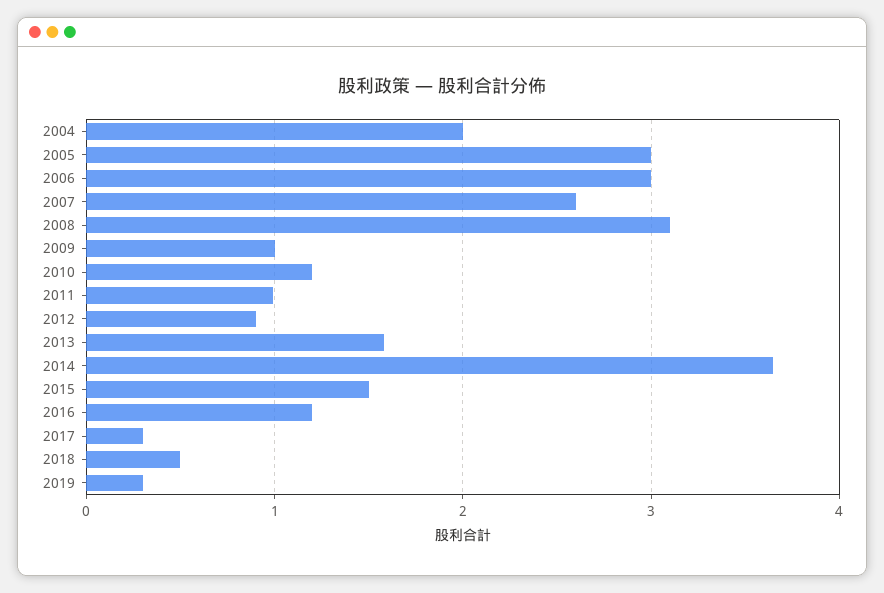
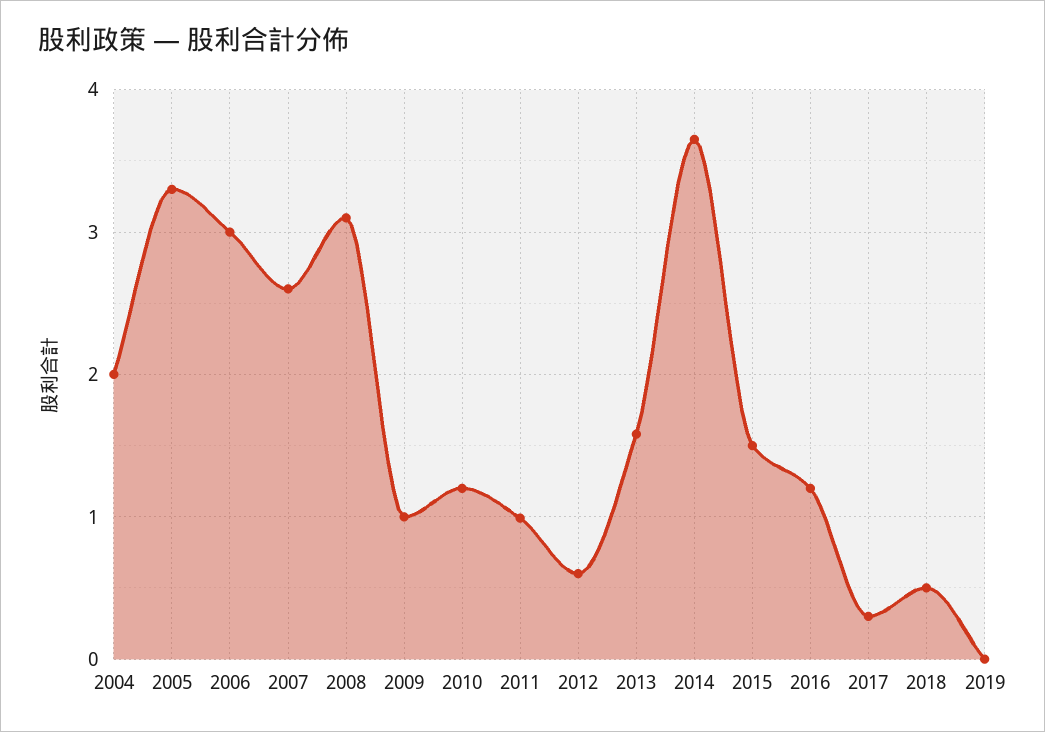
  {
    "2004": 2,
-   "2005": 3,
+   "2005": 3.3,
    "2006": 3,
    "2007": 2.6,
    "2008": 3.1,
    "2009": 1,
    "2010": 1.2,
    "2011": 1,
-   "2012": 0.9,
+   "2012": 0.6,
    "2013": 1.6,
    "2014": 3.7,
    "2015": 1.5,
    "2016": 1.2,
    "2017": 0.3,
    "2018": 0.5,
-   "2019": 0.3
+   "2019": 0
  }

